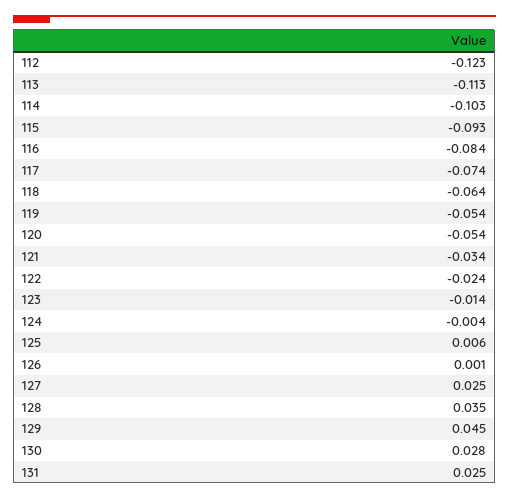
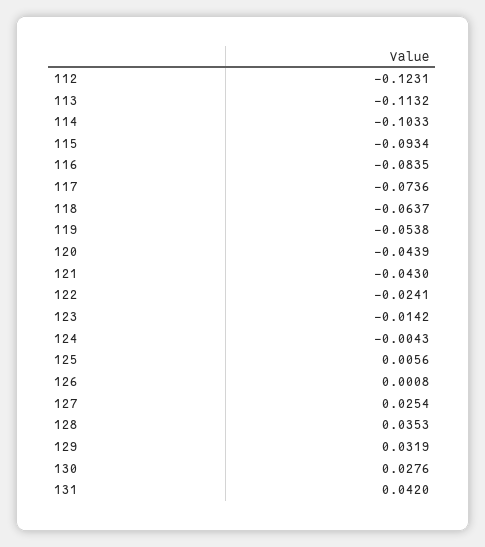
  {
    "112": -0.1231,
    "113": -0.1132,
    "114": -0.1033,
    "115": -0.0934,
    "116": -0.0835,
    "117": -0.0736,
    "118": -0.0637,
    "119": -0.0538,
-   "120": -0.054,
+   "120": -0.0439,
-   "121": -0.034,
+   "121": -0.043,
    "122": -0.0241,
    "123": -0.0142,
    "124": -0.0043,
    "125": 0.0056,
    "126": 0.0008,
    "127": 0.0254,
    "128": 0.0353,
-   "129": 0.045,
+   "129": 0.0319,
    "130": 0.0276,
-   "131": 0.025
+   "131": 0.042
  }

